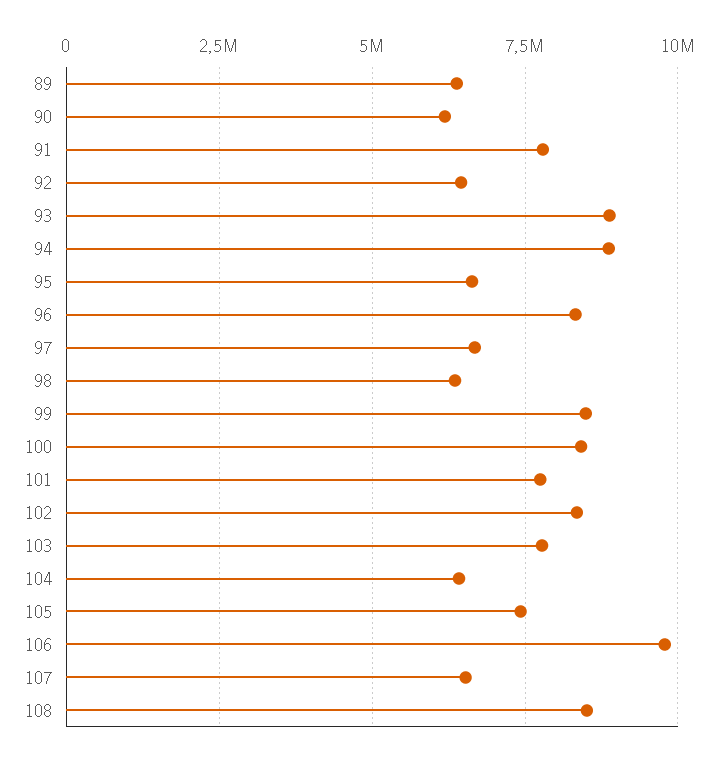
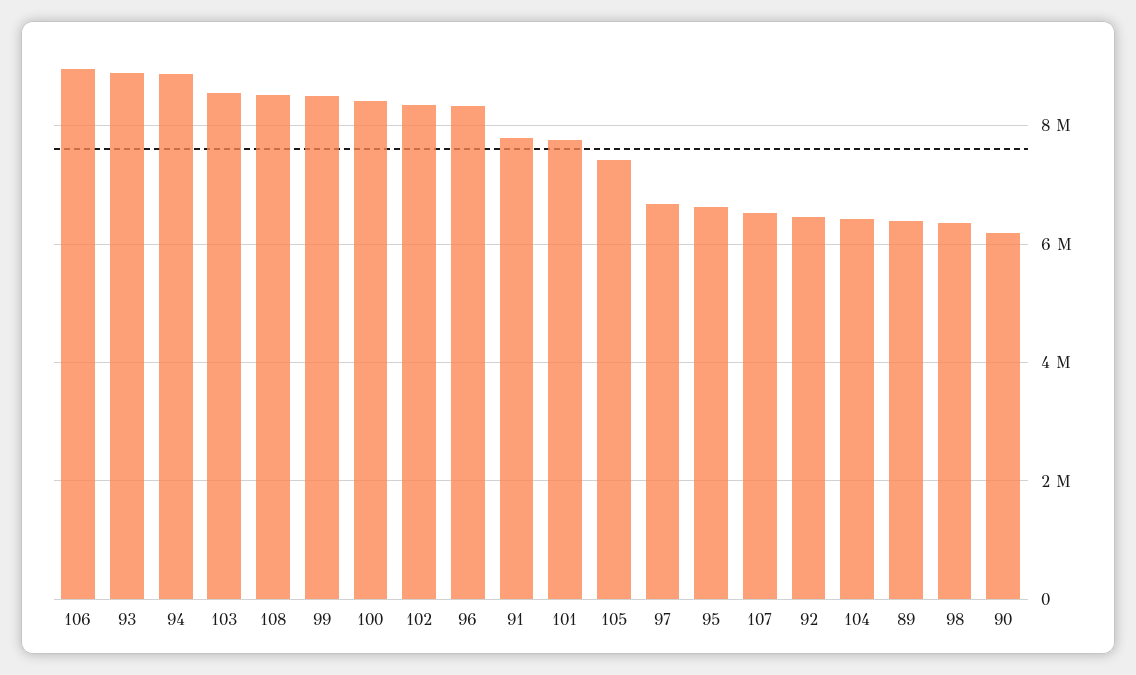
  {
    "89": 6400000,
    "90": 6200000,
    "91": 7800000,
    "92": 6400000,
    "93": 8800000,
    "94": 8800000,
    "95": 6600000,
    "96": 8400000,
    "97": 6600000,
    "98": 6400000,
    "99": 8400000,
    "100": 8400000,
    "101": 7800000,
    "102": 8400000,
-   "103": 7750000,
+   "103": 8600000,
    "104": 6400000,
    "105": 7400000,
-   "106": 9750000,
+   "106": 9000000,
    "107": 6600000,
    "108": 8600000
  }

